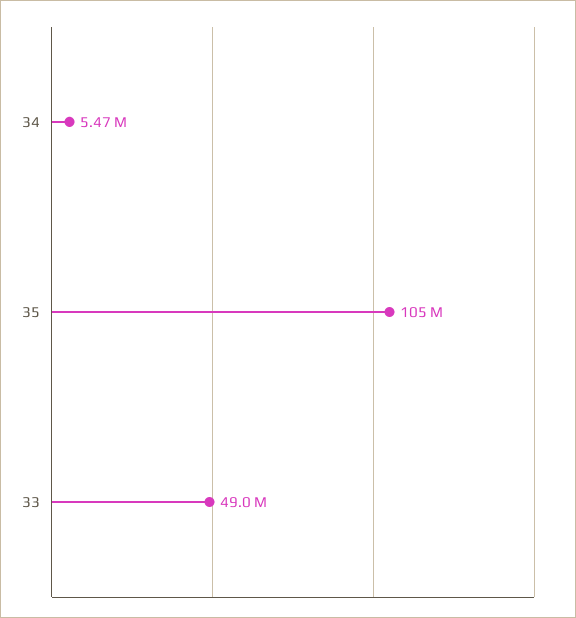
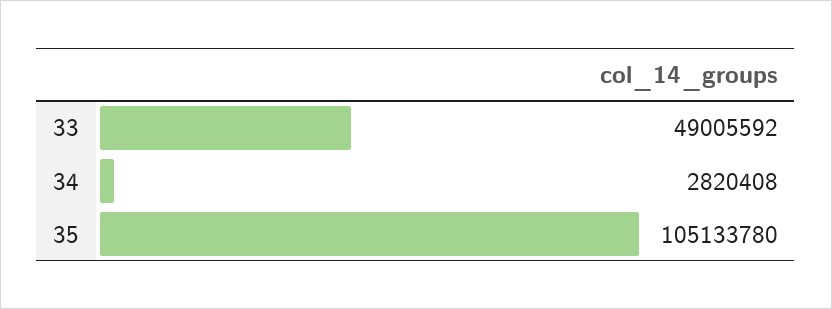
  {
-   "34": 5470000,
+   "34": 2820408,
    "35": 105133780,
    "33": 49005592
  }

